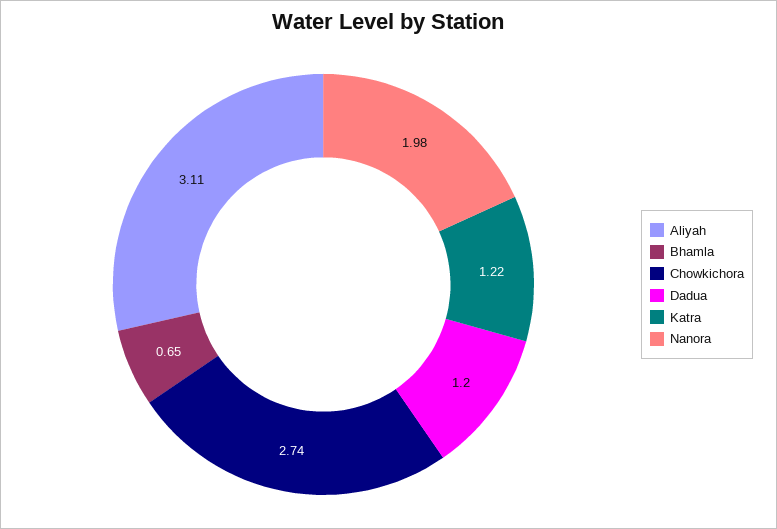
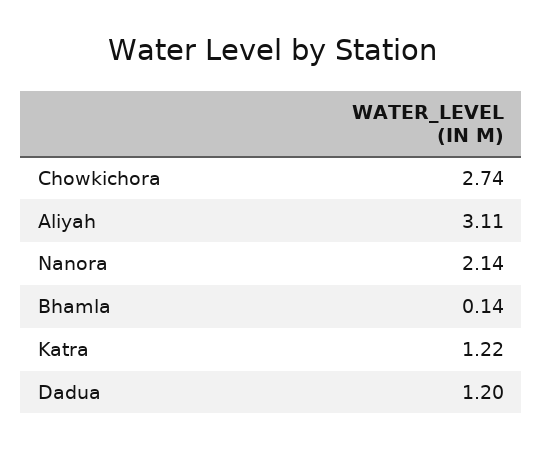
  {
    "Aliyah": 3.11,
-   "Bhamla": 0.65,
+   "Bhamla": 0.14,
    "Chowkichora": 2.74,
    "Dadua": 1.2,
    "Katra": 1.22,
-   "Nanora": 1.98
+   "Nanora": 2.14
  }

